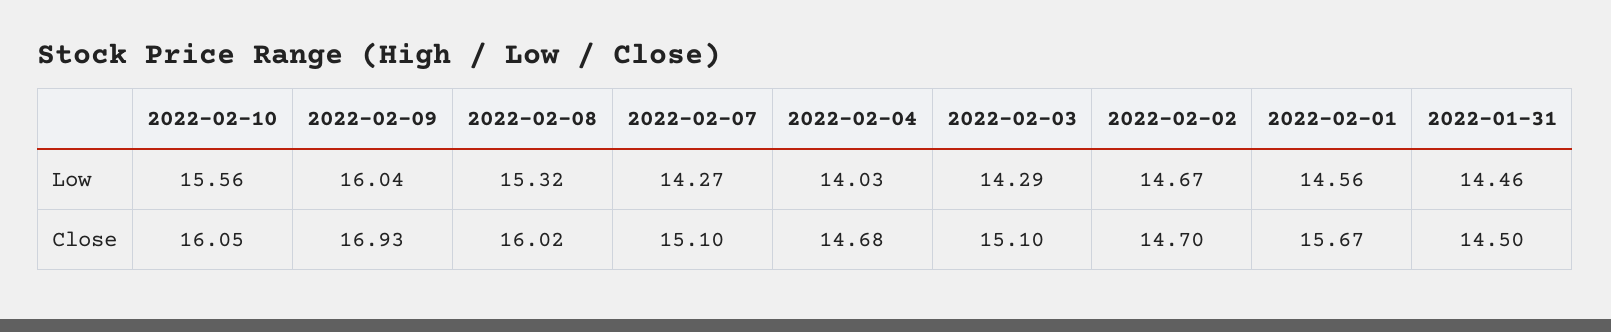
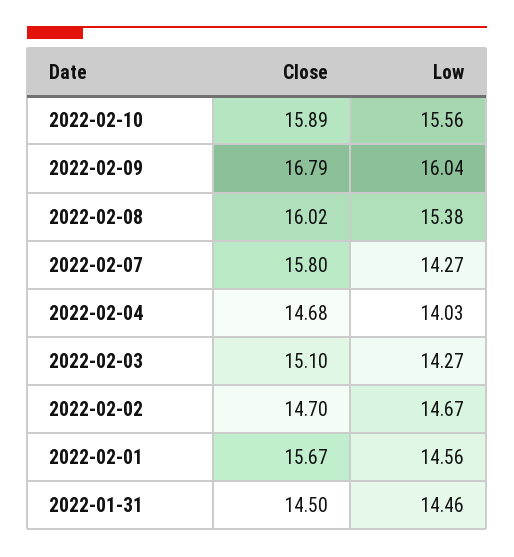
  {
    "2022-02-10": {
      "Low": 15.56,
-     "Close": 16.05
+     "Close": 15.89
    },
    "2022-02-09": {
      "Low": 16.04,
-     "Close": 16.93
+     "Close": 16.79
    },
    "2022-02-08": {
-     "Low": 15.32,
+     "Low": 15.38,
      "Close": 16.02
    },
    "2022-02-07": {
      "Low": 14.27,
-     "Close": 15.1
+     "Close": 15.8
    },
    "2022-02-04": {
      "Low": 14.03,
      "Close": 14.68
    },
    "2022-02-03": {
-     "Low": 14.29,
+     "Low": 14.27,
      "Close": 15.1
    },
    "2022-02-02": {
      "Low": 14.67,
      "Close": 14.7
    },
    "2022-02-01": {
      "Low": 14.56,
      "Close": 15.67
    },
    "2022-01-31": {
      "Low": 14.46,
      "Close": 14.5
    }
  }

